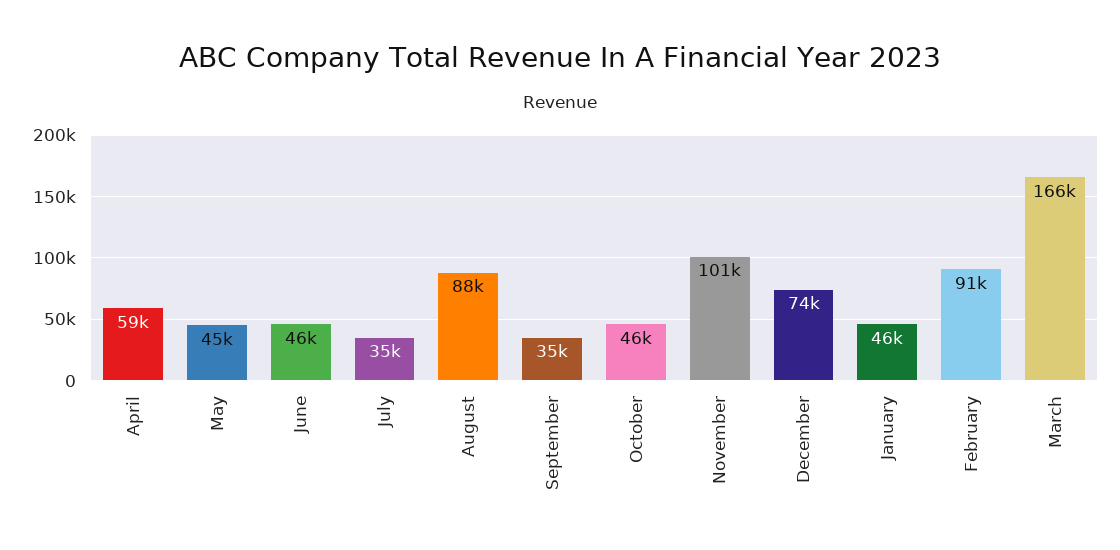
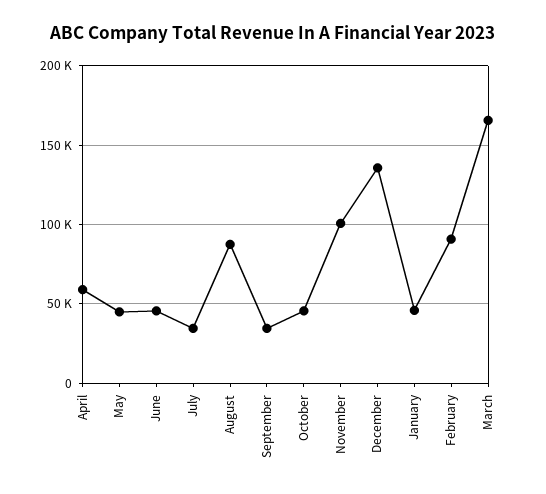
  {
    "April": 59000,
    "May": 45000,
    "June": 46000,
    "July": 35000,
    "August": 88000,
    "September": 35000,
    "October": 46000,
    "November": 101000,
-   "December": 74000,
+   "December": 135000,
    "January": 46000,
    "February": 91000,
    "March": 166000
  }

